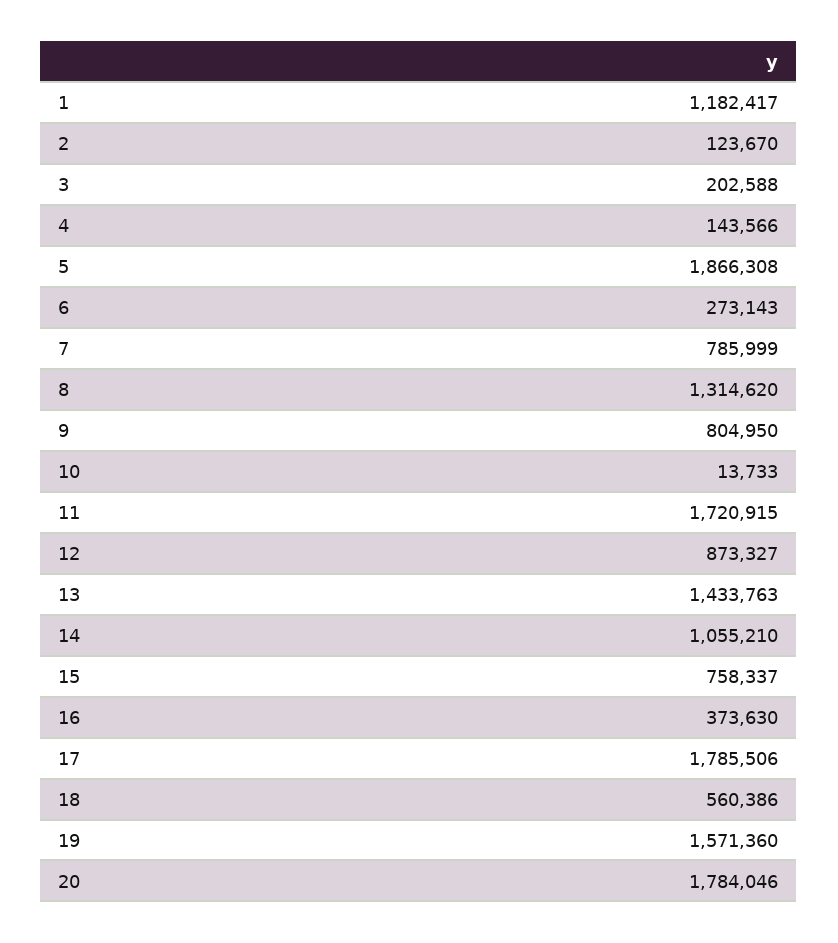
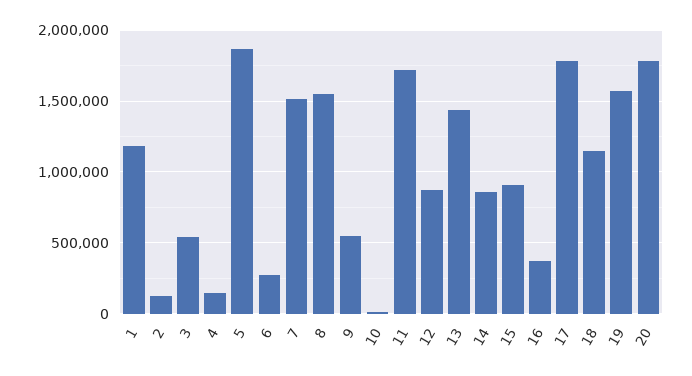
  {
    "1": 1182417,
    "2": 123670,
-   "3": 202588,
+   "3": 550000,
    "4": 143566,
    "5": 1866308,
    "6": 273143,
-   "7": 785999,
+   "7": 1500000,
-   "8": 1314620,
+   "8": 1550000,
-   "9": 804950,
+   "9": 550000,
    "10": 13733,
    "11": 1720915,
    "12": 873327,
    "13": 1433763,
-   "14": 1055210,
+   "14": 850000,
-   "15": 758337,
+   "15": 900000,
    "16": 373630,
    "17": 1785506,
-   "18": 560386,
+   "18": 1150000,
    "19": 1571360,
    "20": 1784046
  }

